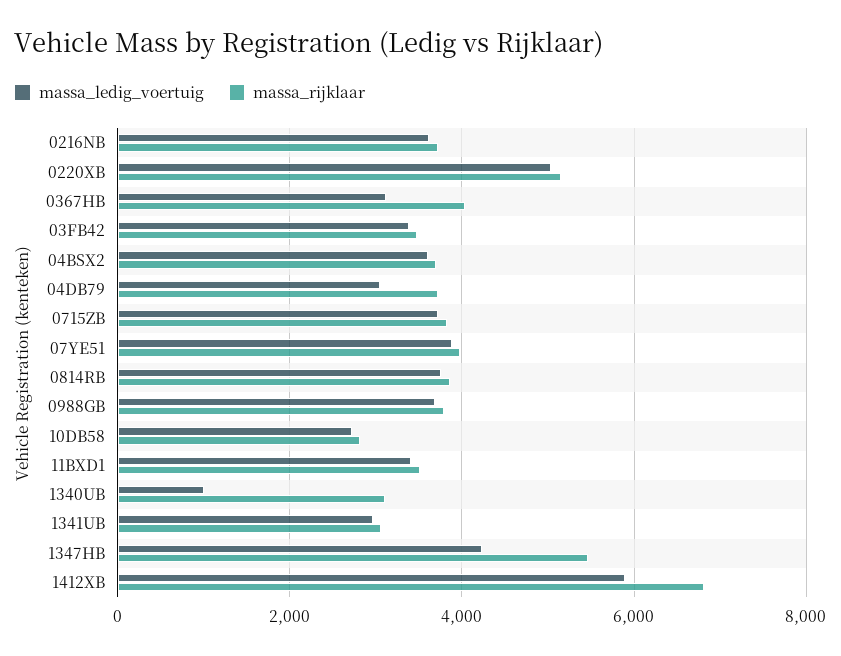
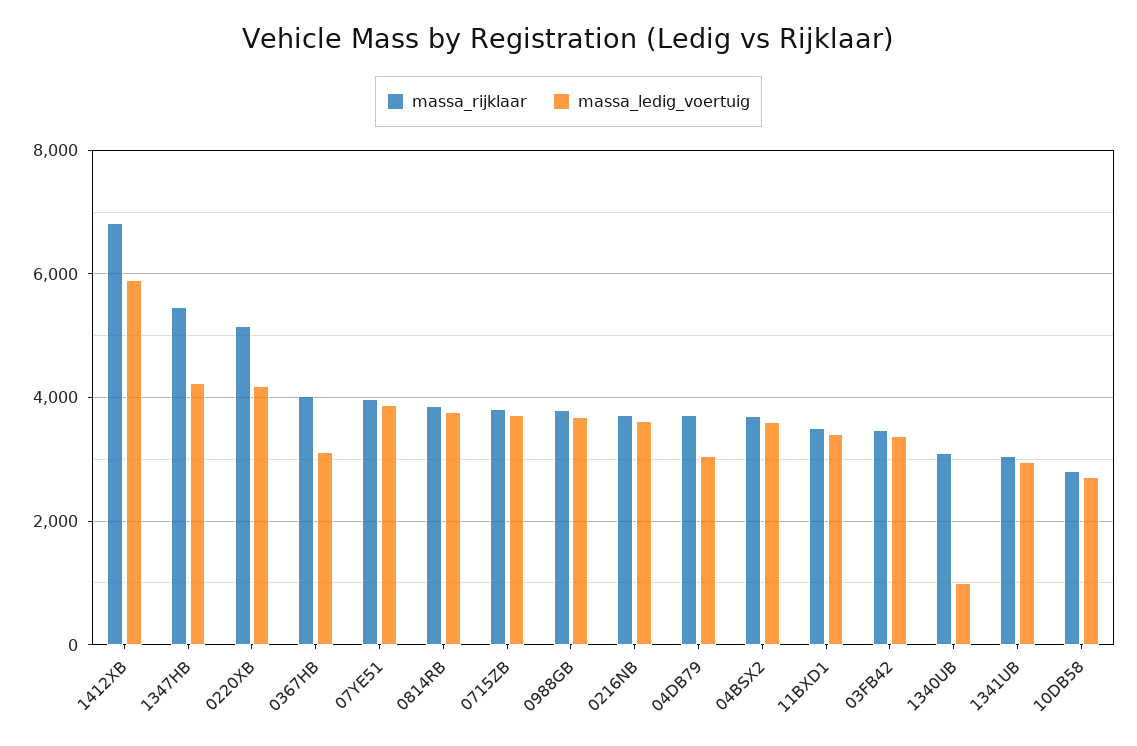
  {
    "massa_ledig_voertuig": {
      "0216NB": 3600,
-     "0220XB": 5000,
+     "0220XB": 4200,
      "0367HB": 3200,
      "03FB42": 3400,
      "04BSX2": 3600,
      "04DB79": 3000,
      "0715ZB": 3800,
      "07YE51": 3800,
      "0814RB": 3800,
      "0988GB": 3600,
      "10DB58": 2800,
      "11BXD1": 3400,
      "1340UB": 1000,
      "1341UB": 3000,
      "1347HB": 4200,
      "1412XB": 5800
    },
    "massa_rijklaar": {
      "0216NB": 3800,
      "0220XB": 5200,
      "0367HB": 4000,
      "03FB42": 3400,
      "04BSX2": 3800,
      "04DB79": 3800,
      "0715ZB": 3800,
      "07YE51": 4000,
      "0814RB": 3800,
      "0988GB": 3800,
      "10DB58": 2800,
      "11BXD1": 3600,
      "1340UB": 3200,
      "1341UB": 3000,
      "1347HB": 5400,
      "1412XB": 6800
    }
  }

